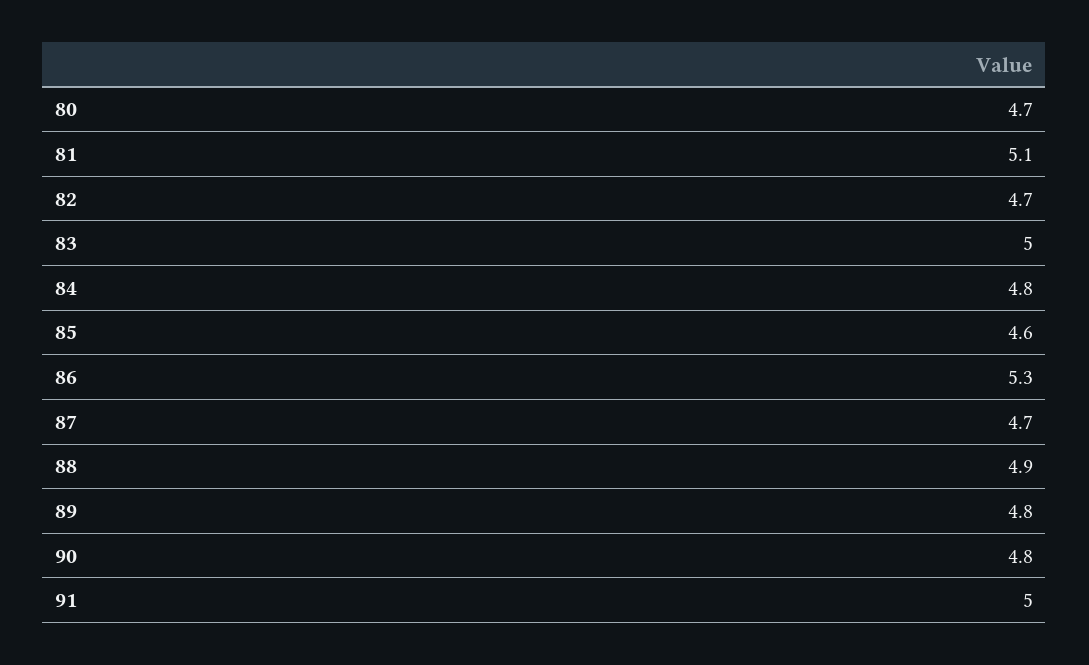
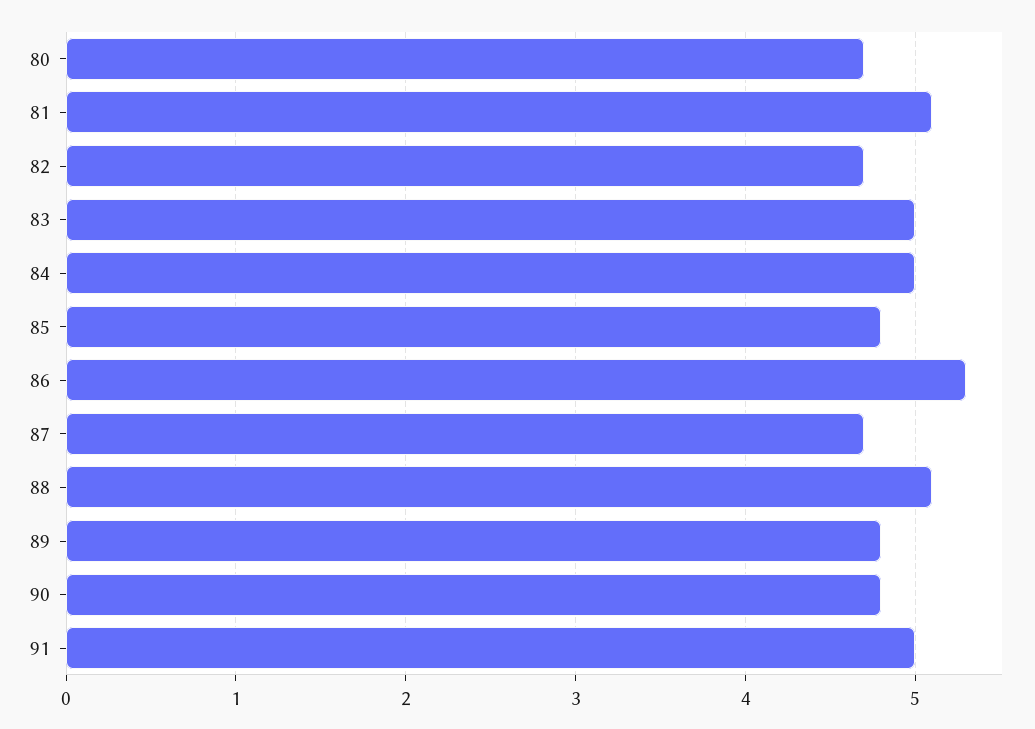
  {
    "80": 4.7,
    "81": 5.1,
    "82": 4.7,
    "83": 5,
-   "84": 4.8,
+   "84": 5,
-   "85": 4.6,
+   "85": 4.8,
    "86": 5.3,
    "87": 4.7,
-   "88": 4.9,
+   "88": 5.1,
    "89": 4.8,
    "90": 4.8,
    "91": 5
  }

